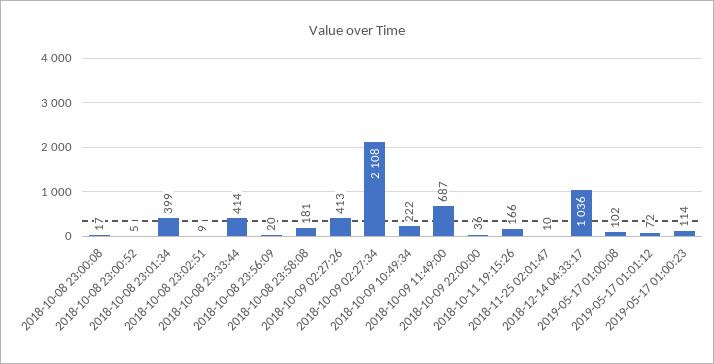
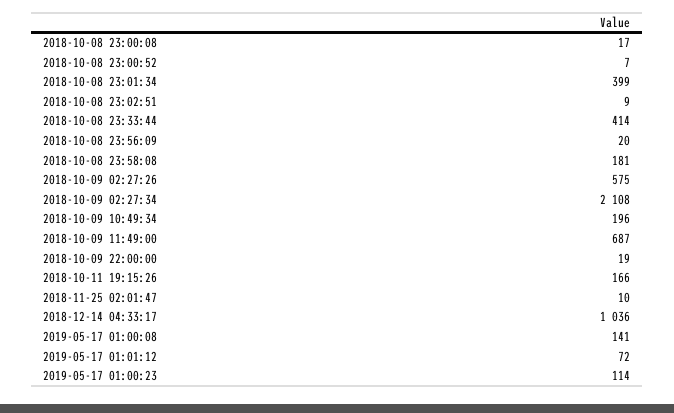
  {
    "2018-10-08 23:00:08": 17,
-   "2018-10-08 23:00:52": 5,
+   "2018-10-08 23:00:52": 7,
    "2018-10-08 23:01:34": 399,
    "2018-10-08 23:02:51": 9,
    "2018-10-08 23:33:44": 414,
    "2018-10-08 23:56:09": 20,
    "2018-10-08 23:58:08": 181,
-   "2018-10-09 02:27:26": 413,
+   "2018-10-09 02:27:26": 575,
    "2018-10-09 02:27:34": 2108,
-   "2018-10-09 10:49:34": 222,
+   "2018-10-09 10:49:34": 196,
    "2018-10-09 11:49:00": 687,
-   "2018-10-09 22:00:00": 36,
+   "2018-10-09 22:00:00": 19,
    "2018-10-11 19:15:26": 166,
    "2018-11-25 02:01:47": 10,
    "2018-12-14 04:33:17": 1036,
-   "2019-05-17 01:00:08": 102,
+   "2019-05-17 01:00:08": 141,
    "2019-05-17 01:01:12": 72,
    "2019-05-17 01:00:23": 114
  }

